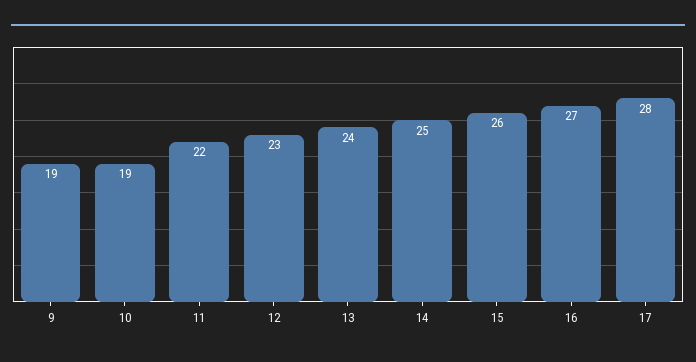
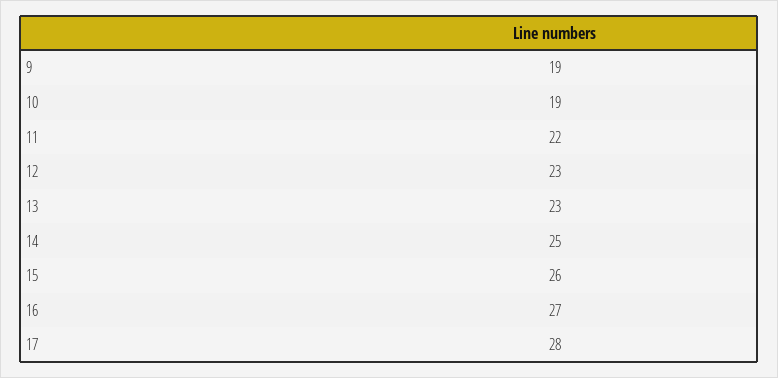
  {
    "9": 19,
    "10": 19,
    "11": 22,
    "12": 23,
-   "13": 24,
+   "13": 23,
    "14": 25,
    "15": 26,
    "16": 27,
    "17": 28
  }

